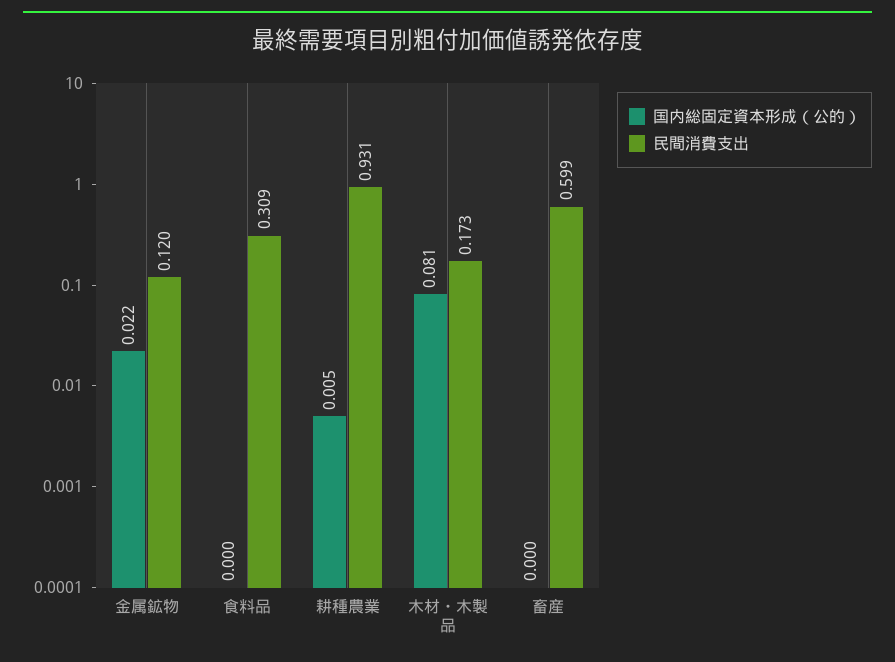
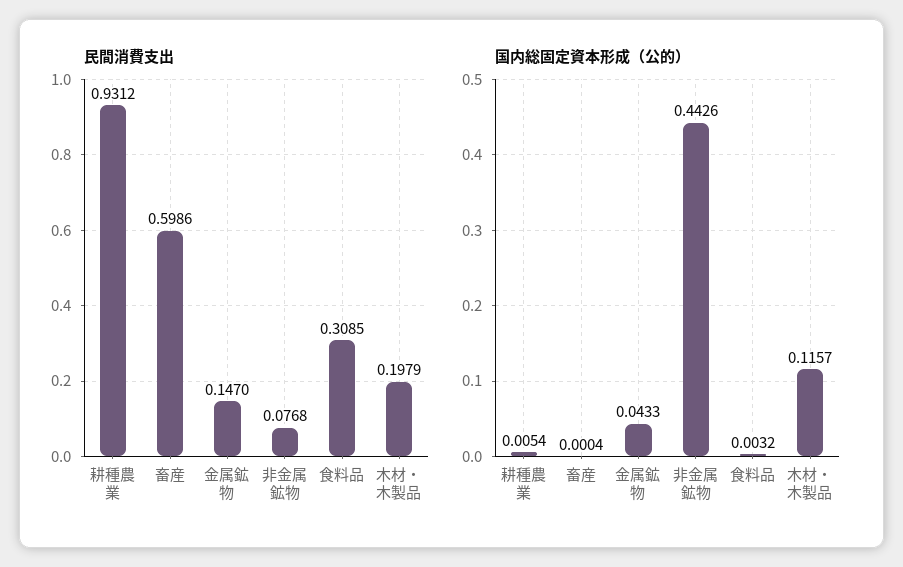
  {
    "国内総固定資本形成（公的）": {
-     "金属鉱物": 0.022,
+     "金属鉱物": 0.0433,
-     "食料品": 0,
+     "食料品": 0.0032,
      "耕種農業": 0.0054,
-     "木材・木製品": 0.081,
+     "木材・木製品": 0.1157,
-     "畜産": 0.0004
+     "畜産": 0.0004,
+     "非金属鉱物": 0.4426
    },
    "民間消費支出": {
-     "金属鉱物": 0.12,
+     "金属鉱物": 0.147,
      "食料品": 0.3085,
      "耕種農業": 0.9312,
-     "木材・木製品": 0.173,
+     "木材・木製品": 0.1979,
-     "畜産": 0.5986
+     "畜産": 0.5986,
+     "非金属鉱物": 0.0768
    }
  }

